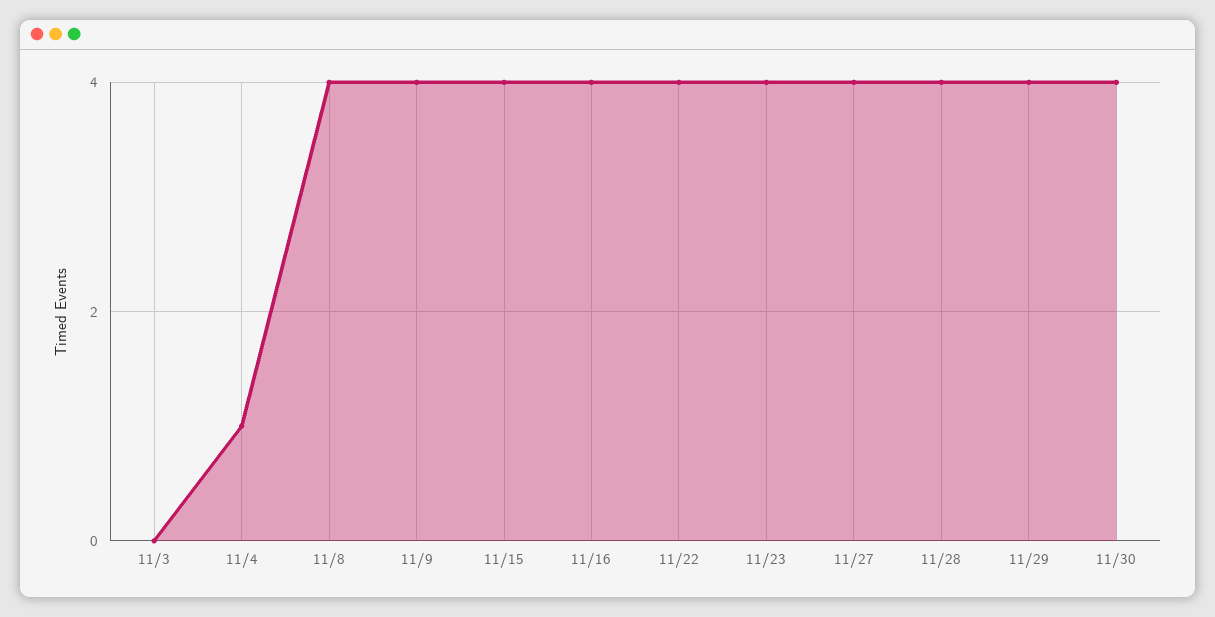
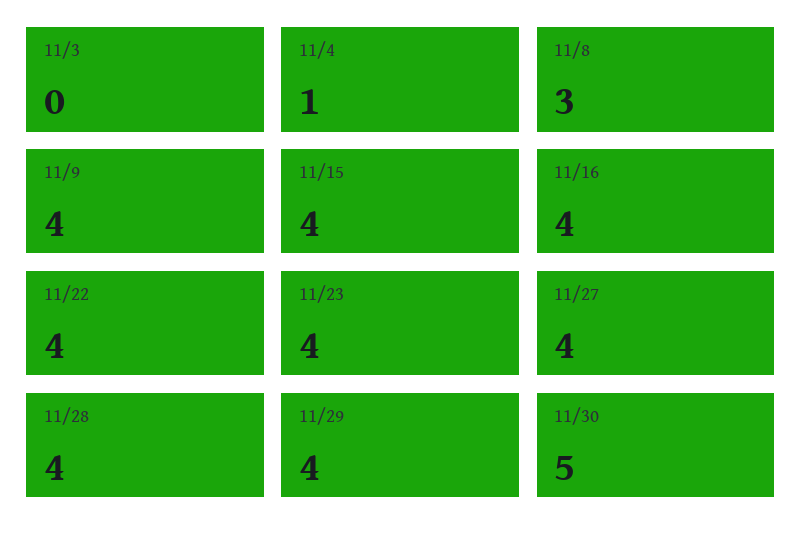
  {
    "11/3": 0,
    "11/4": 1,
-   "11/8": 4,
+   "11/8": 3,
    "11/9": 4,
    "11/15": 4,
    "11/16": 4,
    "11/22": 4,
    "11/23": 4,
    "11/27": 4,
    "11/28": 4,
    "11/29": 4,
-   "11/30": 4
+   "11/30": 5
  }

